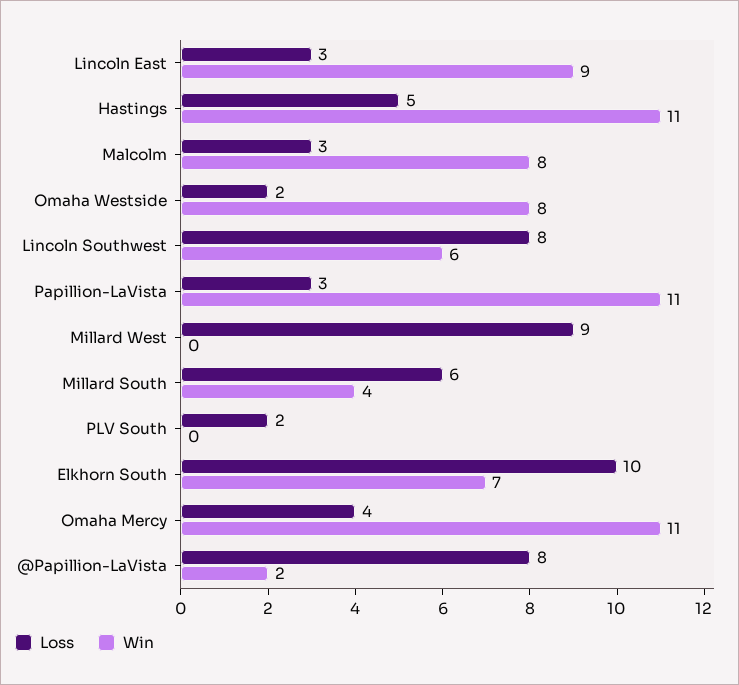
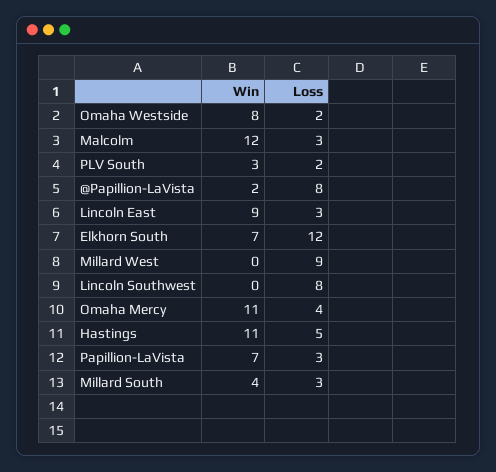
  {
    "Loss": {
      "Lincoln East": 3,
      "Hastings": 5,
      "Malcolm": 3,
      "Omaha Westside": 2,
      "Lincoln Southwest": 8,
      "Papillion-LaVista": 3,
      "Millard West": 9,
-     "Millard South": 6,
+     "Millard South": 3,
      "PLV South": 2,
-     "Elkhorn South": 10,
+     "Elkhorn South": 12,
      "Omaha Mercy": 4,
      "@Papillion-LaVista": 8
    },
    "Win": {
      "Lincoln East": 9,
      "Hastings": 11,
-     "Malcolm": 8,
+     "Malcolm": 12,
      "Omaha Westside": 8,
-     "Lincoln Southwest": 6,
+     "Lincoln Southwest": 0,
-     "Papillion-LaVista": 11,
+     "Papillion-LaVista": 7,
      "Millard West": 0,
      "Millard South": 4,
-     "PLV South": 0,
+     "PLV South": 3,
      "Elkhorn South": 7,
      "Omaha Mercy": 11,
      "@Papillion-LaVista": 2
    }
  }

